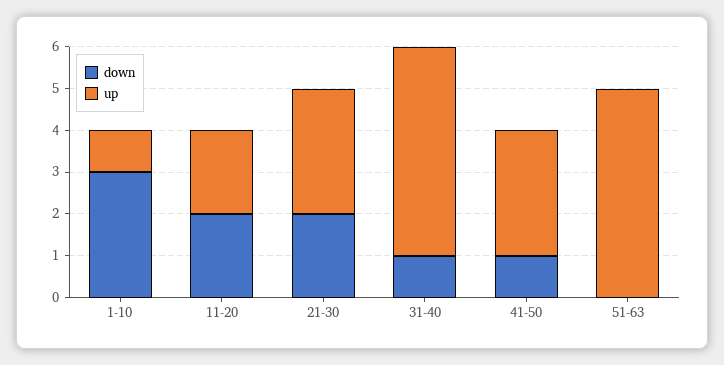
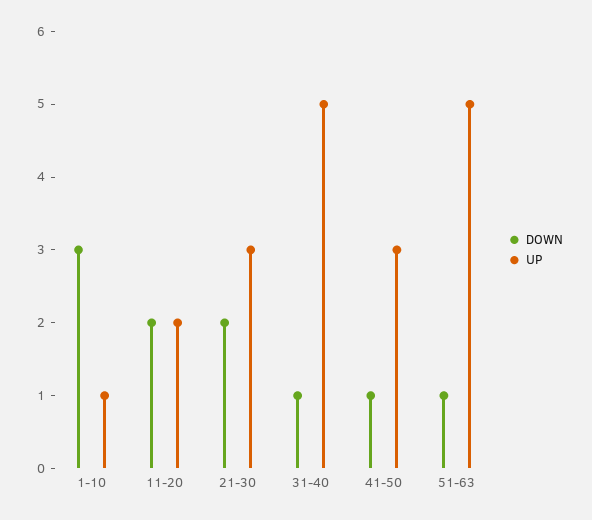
  {
    "down": {
      "1-10": 3,
      "11-20": 2,
      "21-30": 2,
      "31-40": 1,
      "41-50": 1,
-     "51-63": 0
+     "51-63": 1
    },
    "up": {
      "1-10": 1,
      "11-20": 2,
      "21-30": 3,
      "31-40": 5,
      "41-50": 3,
      "51-63": 5
    }
  }

